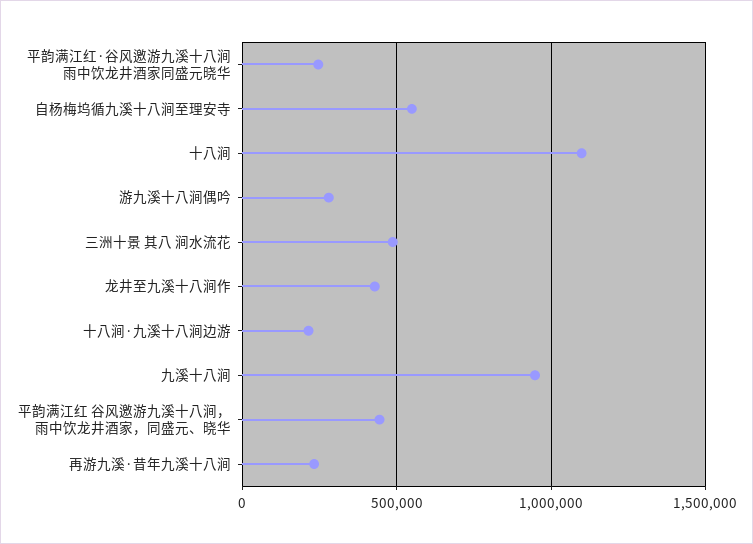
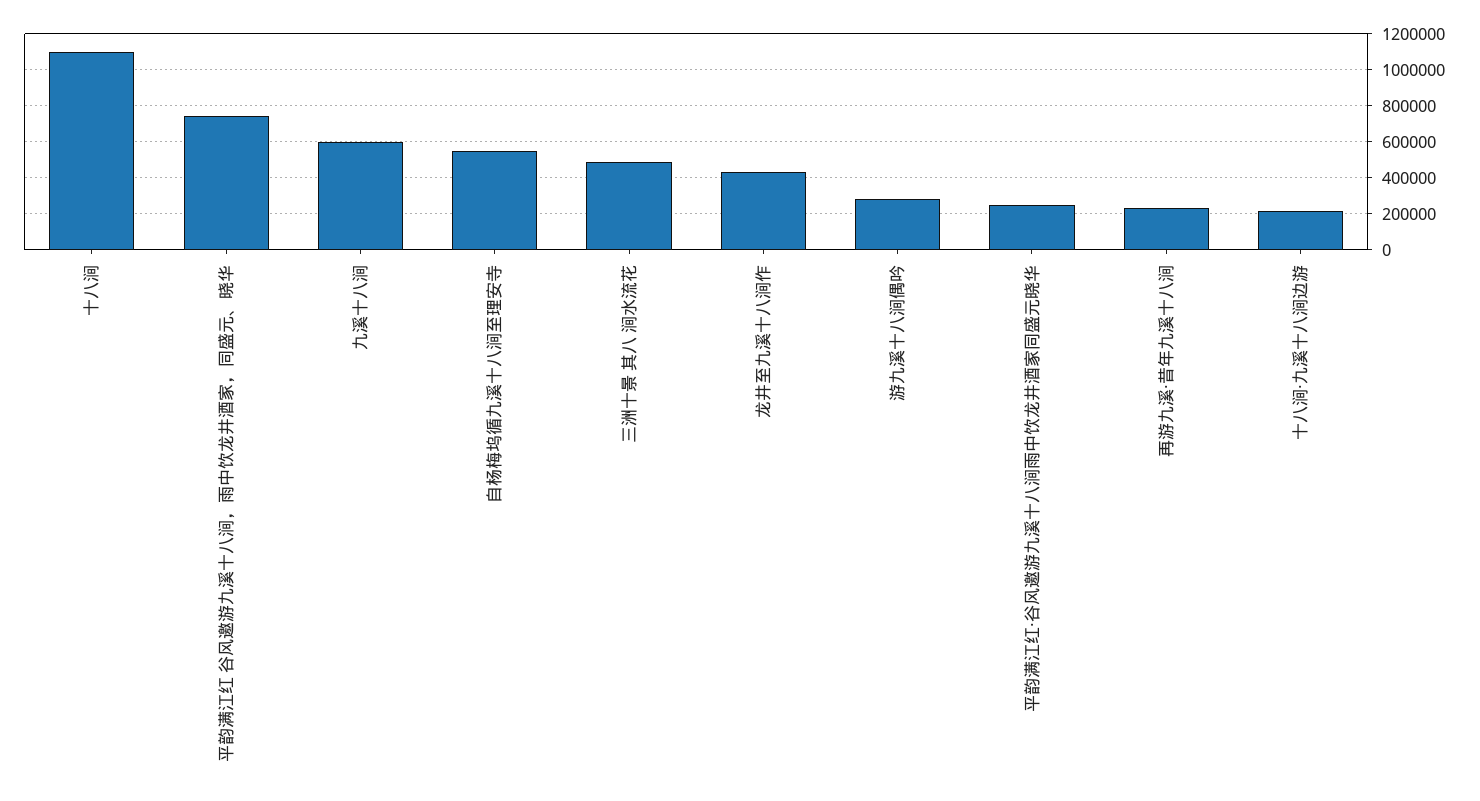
  {
    "平韵满江红·谷风邀游九溪十八涧雨中饮龙井酒家同盛元晓华": 250000,
    "自杨梅坞循九溪十八涧至理安寺": 550000,
    "十八涧": 1100000,
    "游九溪十八涧偶吟": 300000,
    "三洲十景 其八 涧水流花": 500000,
    "龙井至九溪十八涧作": 450000,
    "十八涧·九溪十八涧边游": 200000,
-   "九溪十八涧": 950000,
+   "九溪十八涧": 600000,
-   "平韵满江红 谷风邀游九溪十八涧，雨中饮龙井酒家，同盛元、晓华": 450000,
+   "平韵满江红 谷风邀游九溪十八涧，雨中饮龙井酒家，同盛元、晓华": 750000,
    "再游九溪·昔年九溪十八涧": 250000
  }

